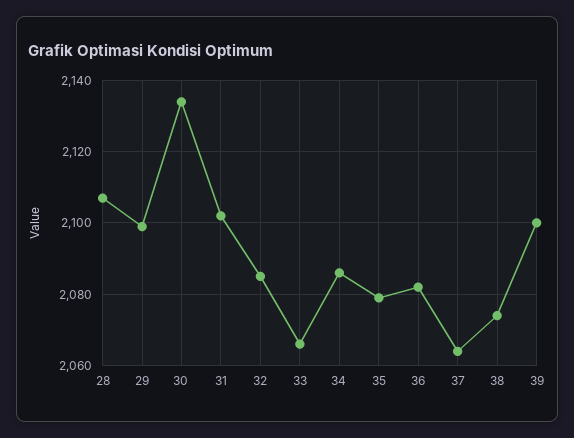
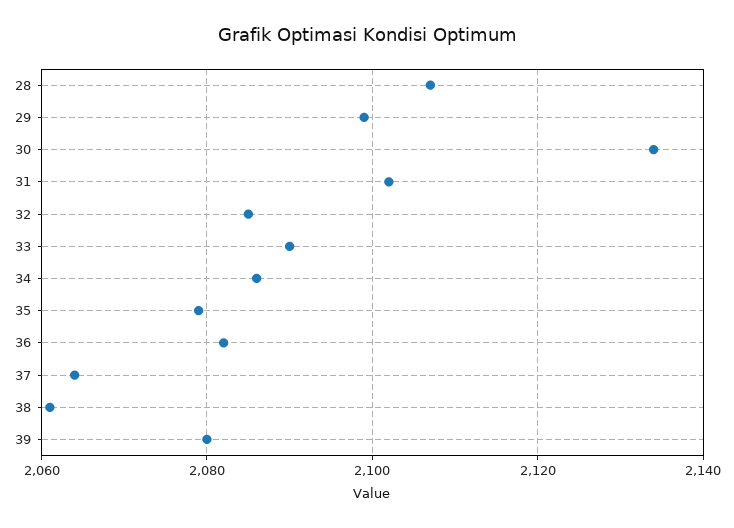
  {
    "28": 2105,
    "29": 2100,
    "30": 2135,
    "31": 2100,
    "32": 2085,
-   "33": 2065,
+   "33": 2090,
    "34": 2085,
    "35": 2080,
    "36": 2080,
    "37": 2065,
-   "38": 2075,
+   "38": 2060,
-   "39": 2100
+   "39": 2080
  }

